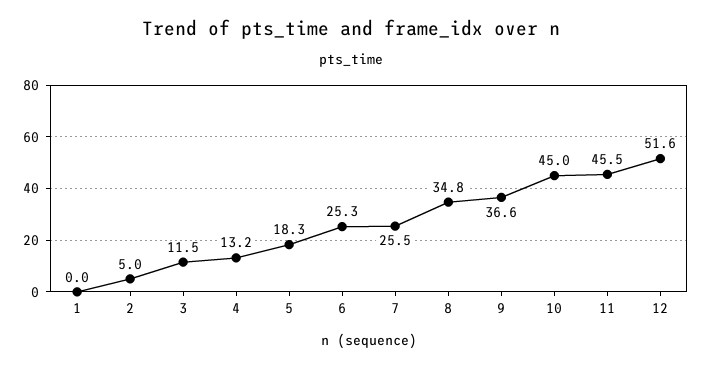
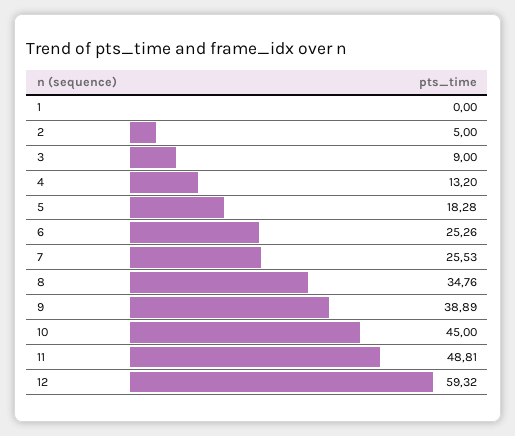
  {
    "1": 0,
    "2": 5,
-   "3": 11.5,
+   "3": 9,
    "4": 13.2,
    "5": 18.28,
    "6": 25.26,
    "7": 25.53,
    "8": 34.76,
-   "9": 36.6,
+   "9": 38.89,
    "10": 45,
-   "11": 45.5,
+   "11": 48.81,
-   "12": 51.6
+   "12": 59.32
  }

